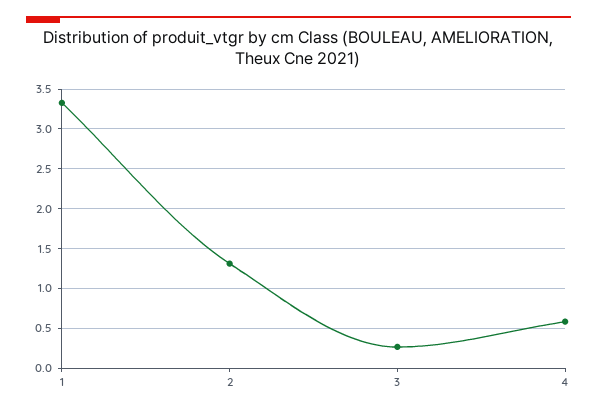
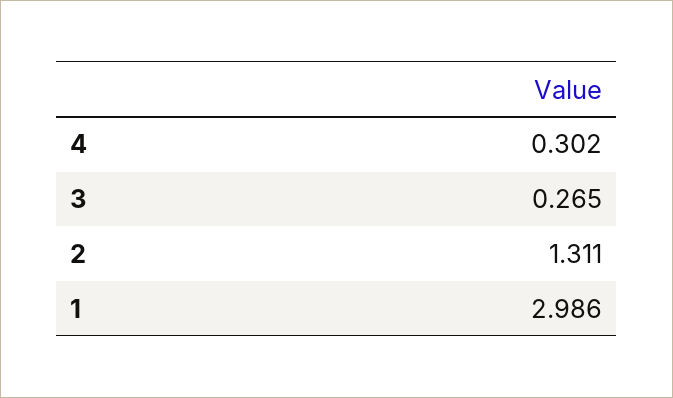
  {
-   "1": 3.3,
+   "1": 2.986,
    "2": 1.311,
    "3": 0.265,
-   "4": 0.6
+   "4": 0.302
  }

